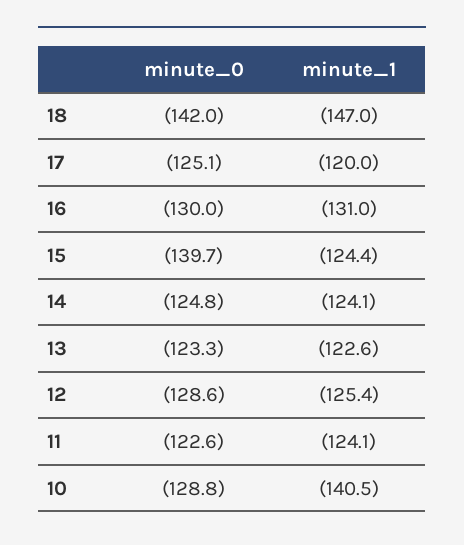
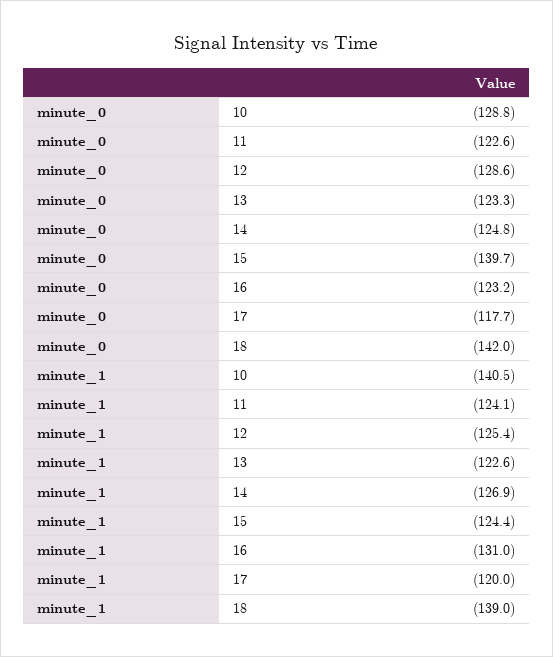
  {
    "minute_0": {
      "18": -142,
-     "17": -125.1,
+     "17": -117.7,
-     "16": -130,
+     "16": -123.2,
      "15": -139.7,
      "14": -124.8,
      "13": -123.3,
      "12": -128.6,
      "11": -122.6,
      "10": -128.8
    },
    "minute_1": {
-     "18": -147,
+     "18": -139,
      "17": -120,
      "16": -131,
      "15": -124.4,
-     "14": -124.1,
+     "14": -126.9,
      "13": -122.6,
      "12": -125.4,
      "11": -124.1,
      "10": -140.5
    }
  }

